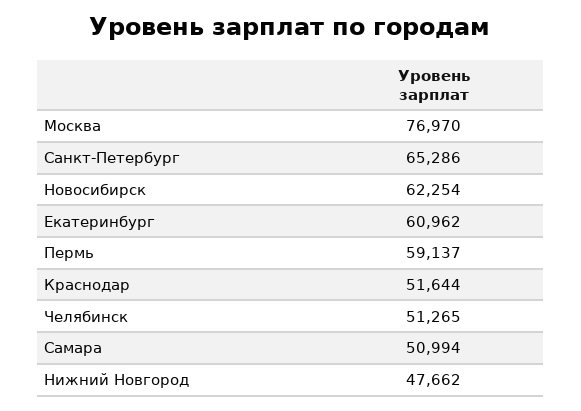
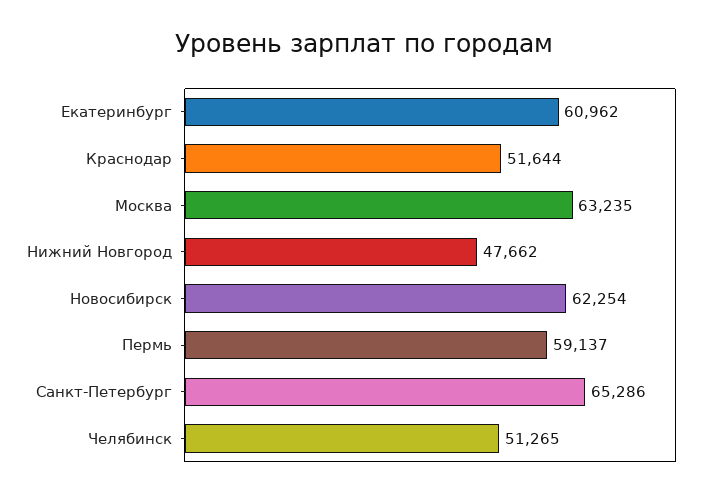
  {
-   "Москва": 76970,
+   "Москва": 63235,
    "Санкт-Петербург": 65286,
    "Новосибирск": 62254,
    "Екатеринбург": 60962,
    "Пермь": 59137,
    "Краснодар": 51644,
    "Челябинск": 51265,
-   "Самара": 50994,
    "Нижний Новгород": 47662
  }

